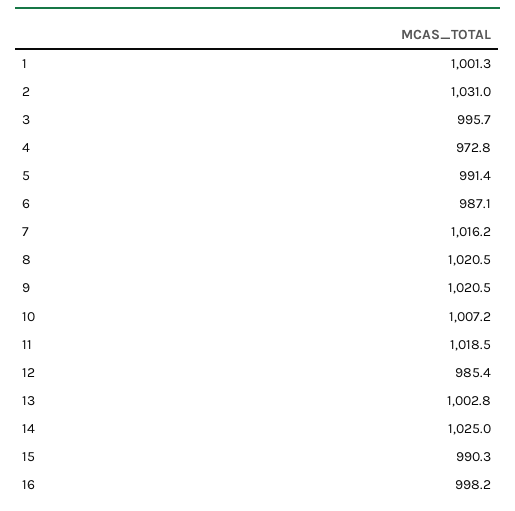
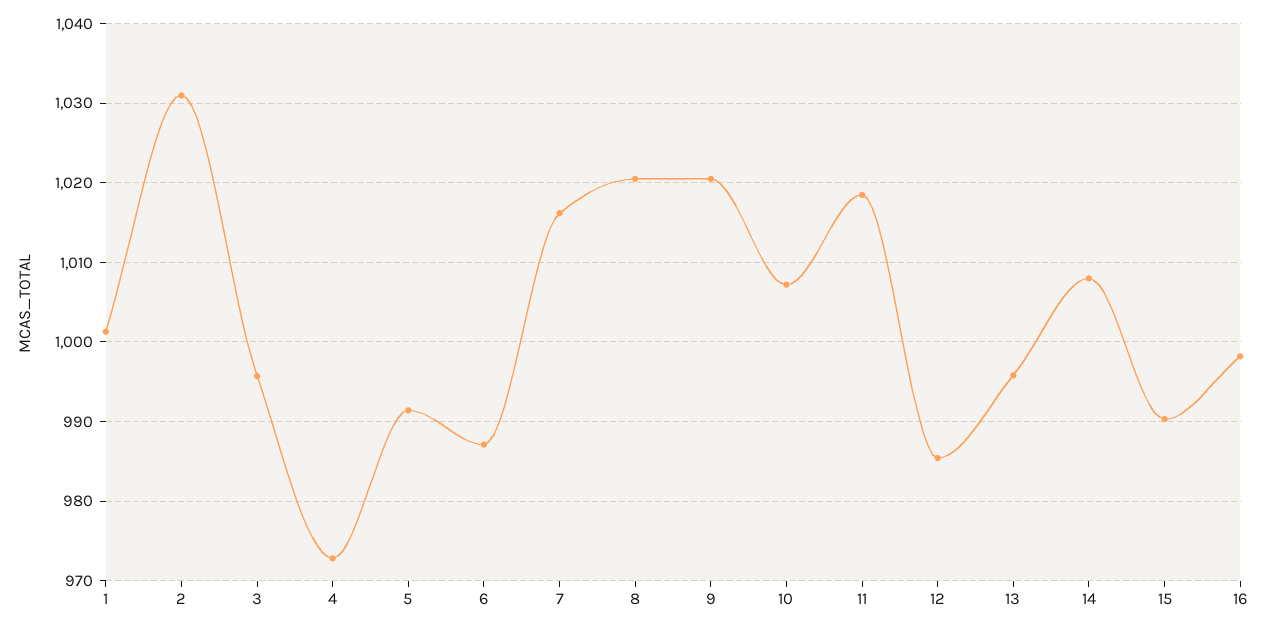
  {
    "1": 1001.3,
    "2": 1031,
    "3": 995.7,
    "4": 972.8,
    "5": 991.4,
    "6": 987.1,
    "7": 1016.2,
    "8": 1020.5,
    "9": 1020.5,
    "10": 1007.2,
    "11": 1018.5,
    "12": 985.4,
-   "13": 1002.8,
+   "13": 996,
-   "14": 1025,
+   "14": 1008,
    "15": 990.3,
    "16": 998.2
  }

